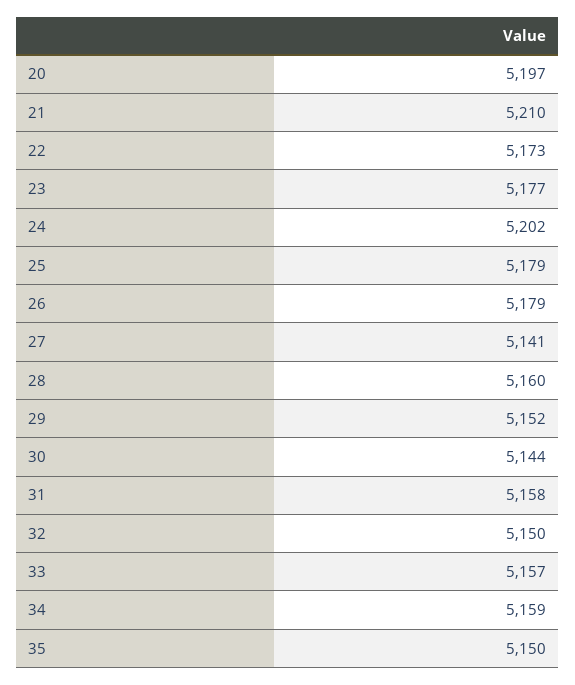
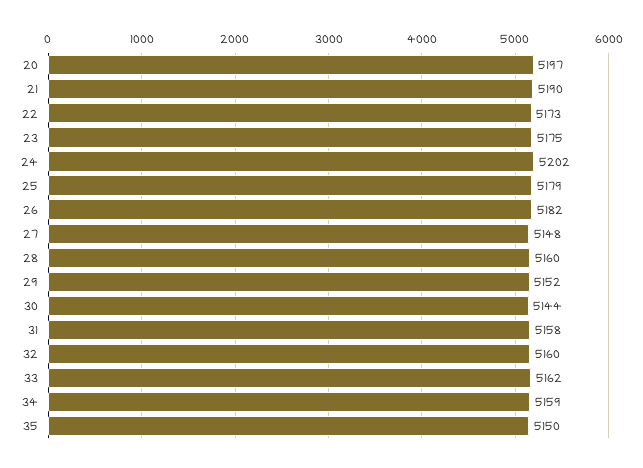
  {
    "20": 5197,
-   "21": 5210,
+   "21": 5190,
    "22": 5173,
-   "23": 5177,
+   "23": 5175,
    "24": 5202,
    "25": 5179,
-   "26": 5179,
+   "26": 5182,
-   "27": 5141,
+   "27": 5148,
    "28": 5160,
    "29": 5152,
    "30": 5144,
    "31": 5158,
-   "32": 5150,
+   "32": 5160,
-   "33": 5157,
+   "33": 5162,
    "34": 5159,
    "35": 5150
  }

